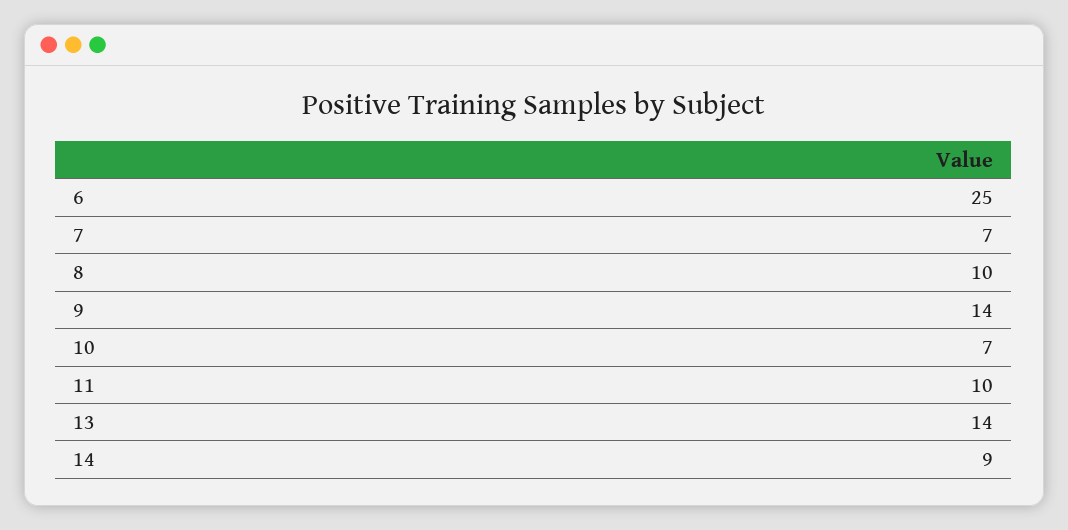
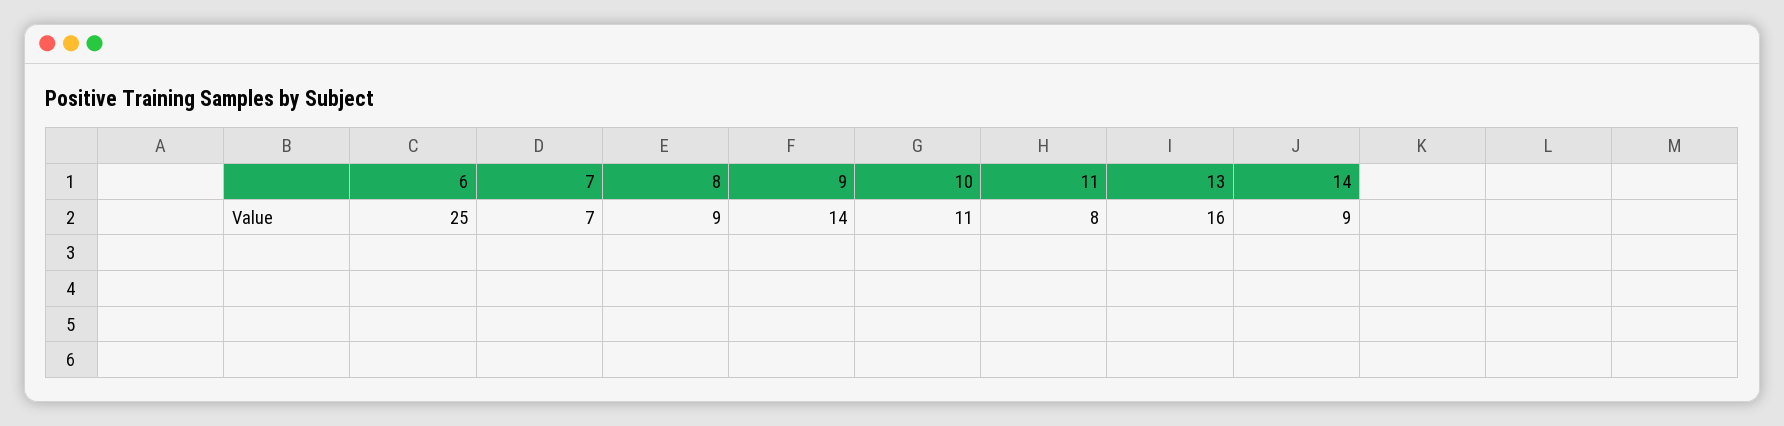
  {
    "6": 25,
    "7": 7,
-   "8": 10,
+   "8": 9,
    "9": 14,
-   "10": 7,
+   "10": 11,
-   "11": 10,
+   "11": 8,
-   "13": 14,
+   "13": 16,
    "14": 9
  }

